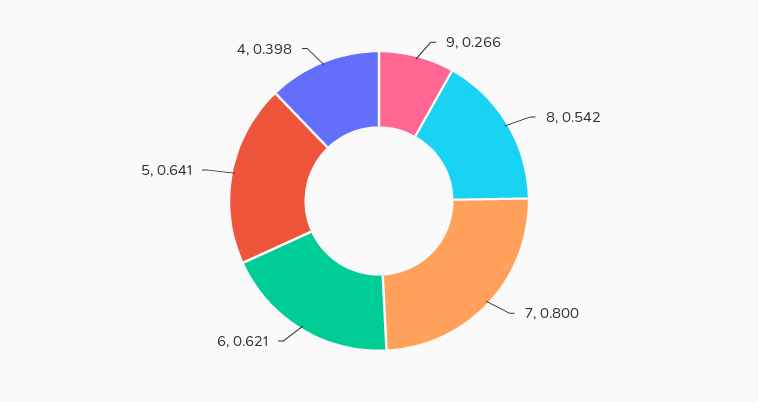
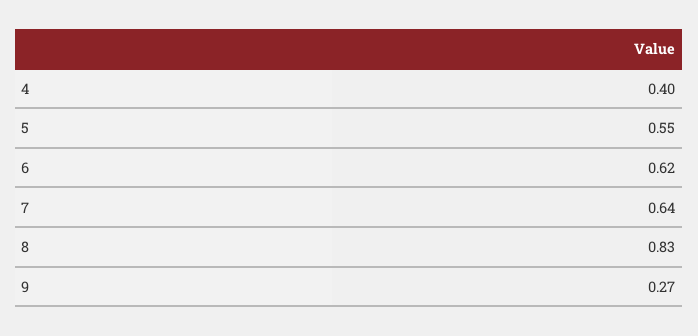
  {
    "9": 0.266,
-   "8": 0.542,
+   "8": 0.83,
-   "7": 0.8,
+   "7": 0.64,
    "6": 0.621,
-   "5": 0.641,
+   "5": 0.55,
    "4": 0.398
  }

